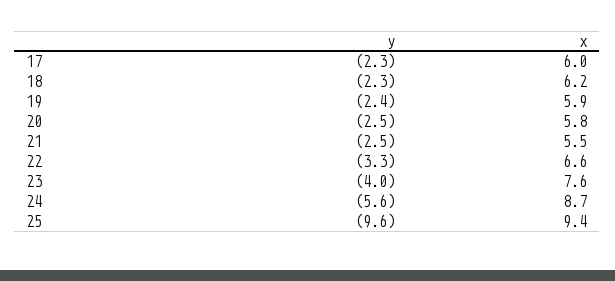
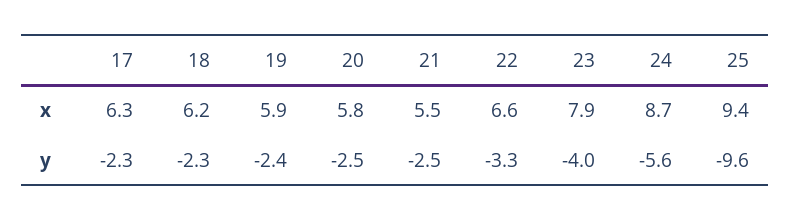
  {
    "y": {
      "17": -2.3,
      "18": -2.3,
      "19": -2.4,
      "20": -2.5,
      "21": -2.5,
      "22": -3.3,
      "23": -4,
      "24": -5.6,
      "25": -9.6
    },
    "x": {
-     "17": 6,
+     "17": 6.3,
      "18": 6.2,
      "19": 5.9,
      "20": 5.8,
      "21": 5.5,
      "22": 6.6,
-     "23": 7.6,
+     "23": 7.9,
      "24": 8.7,
      "25": 9.4
    }
  }

